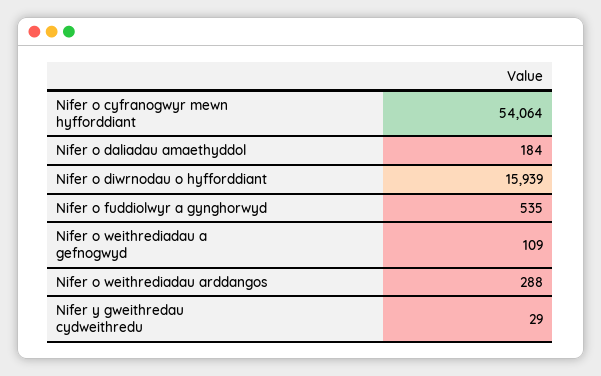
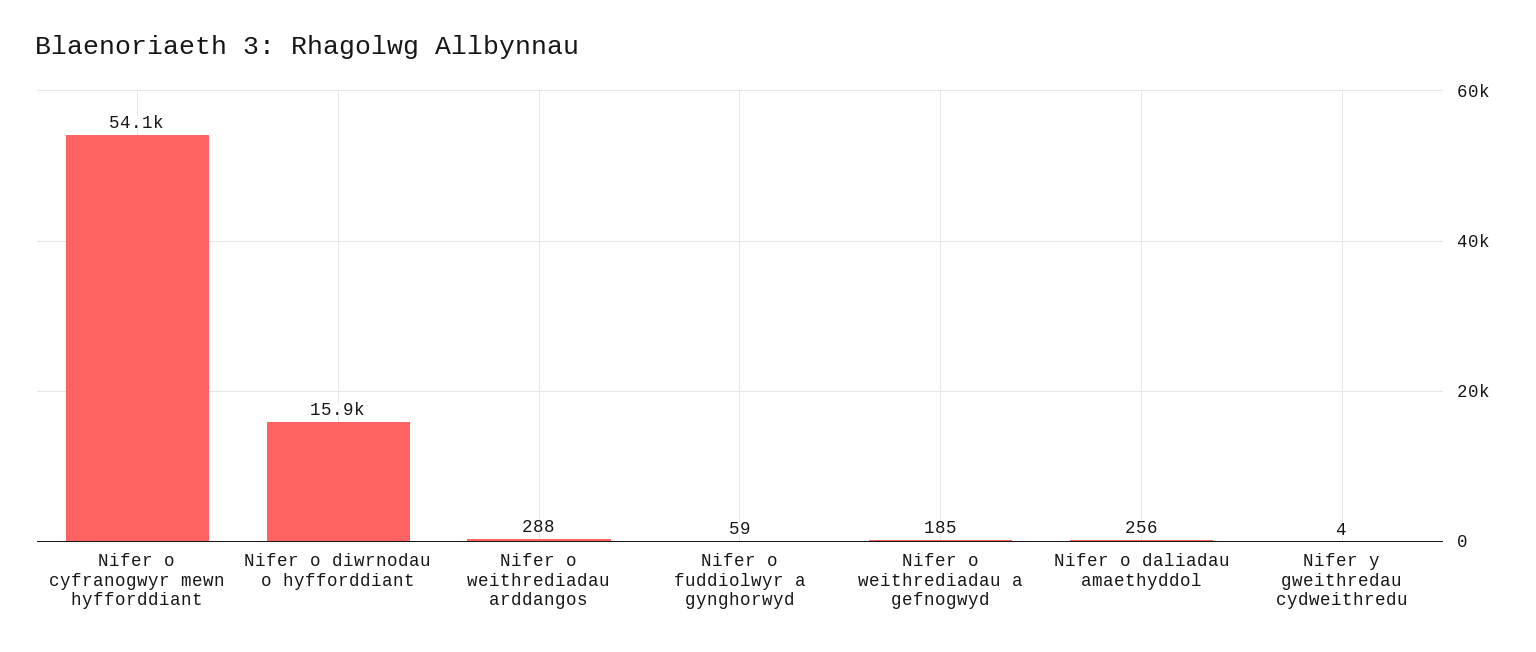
  {
    "Nifer o cyfranogwyr mewn hyfforddiant": 54064,
-   "Nifer o daliadau amaethyddol": 184,
+   "Nifer o daliadau amaethyddol": 256,
    "Nifer o diwrnodau o hyfforddiant": 15939,
-   "Nifer o fuddiolwyr a gynghorwyd": 535,
+   "Nifer o fuddiolwyr a gynghorwyd": 59,
-   "Nifer o weithrediadau a gefnogwyd": 109,
+   "Nifer o weithrediadau a gefnogwyd": 185,
    "Nifer o weithrediadau arddangos": 288,
-   "Nifer y gweithredau cydweithredu": 29
+   "Nifer y gweithredau cydweithredu": 4
  }

